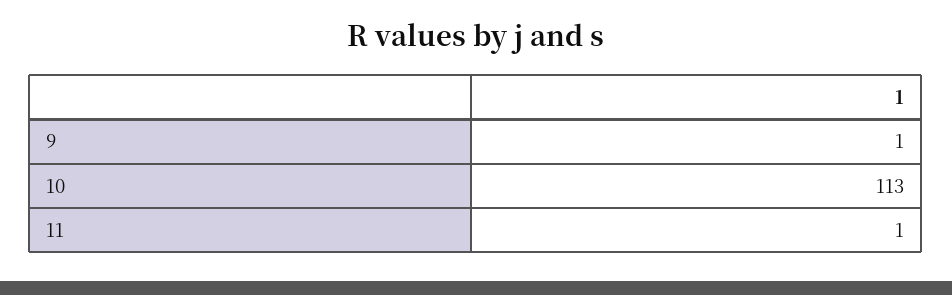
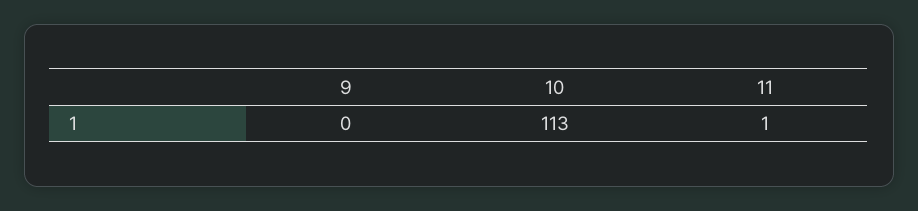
  {
-   "9": 1,
+   "9": 0,
    "10": 113,
    "11": 1
  }

